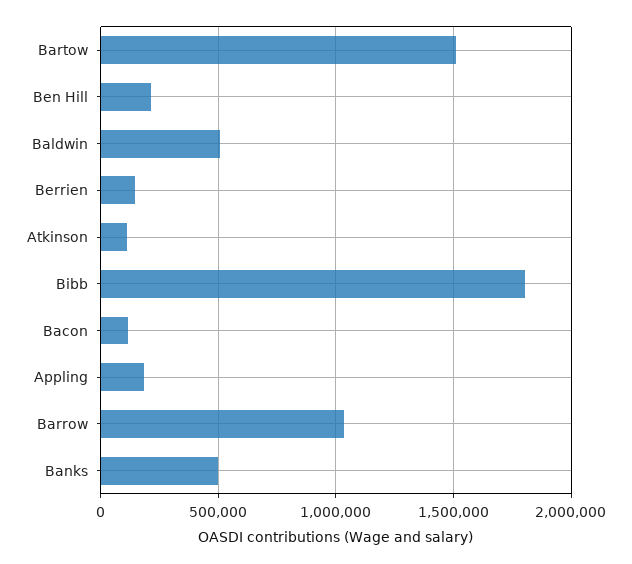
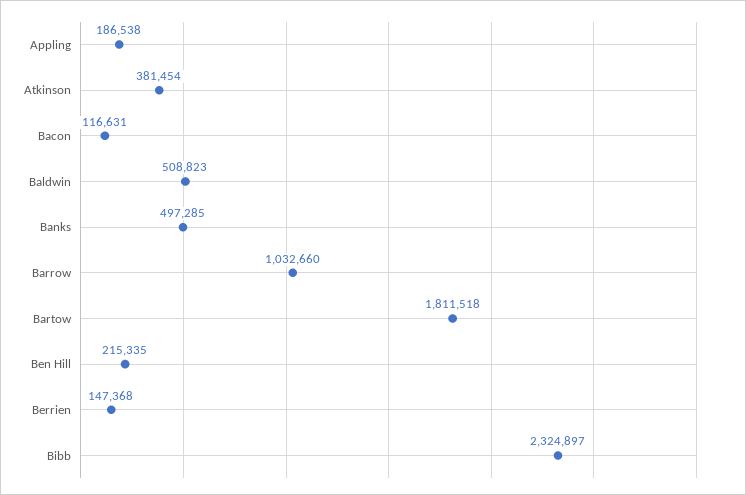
  {
-   "Bartow": 1500000,
+   "Bartow": 1811518,
    "Ben Hill": 215335,
    "Baldwin": 508823,
    "Berrien": 147368,
-   "Atkinson": 100000,
+   "Atkinson": 381454,
-   "Bibb": 1800000,
+   "Bibb": 2324897,
    "Bacon": 116631,
    "Appling": 186538,
    "Barrow": 1032660,
    "Banks": 497285
  }

